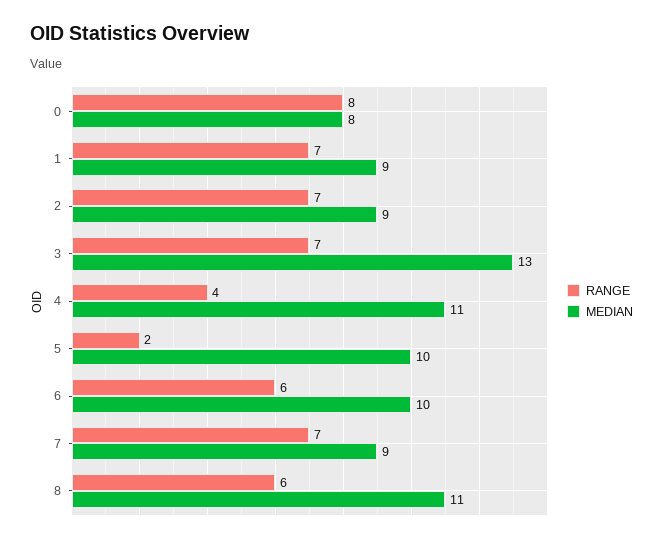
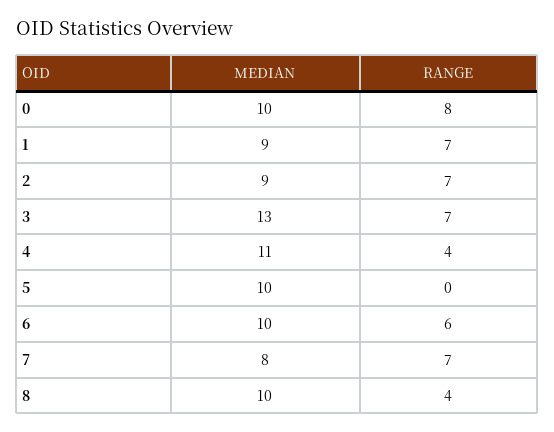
  {
    "RANGE": {
      "0": 8,
      "1": 7,
      "2": 7,
      "3": 7,
      "4": 4,
-     "5": 2,
+     "5": 0,
      "6": 6,
      "7": 7,
-     "8": 6
+     "8": 4
    },
    "MEDIAN": {
-     "0": 8,
+     "0": 10,
      "1": 9,
      "2": 9,
      "3": 13,
      "4": 11,
      "5": 10,
      "6": 10,
-     "7": 9,
+     "7": 8,
-     "8": 11
+     "8": 10
    }
  }

